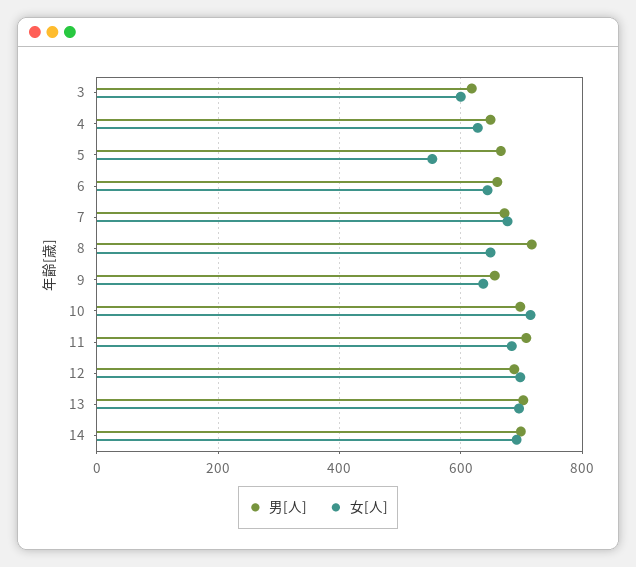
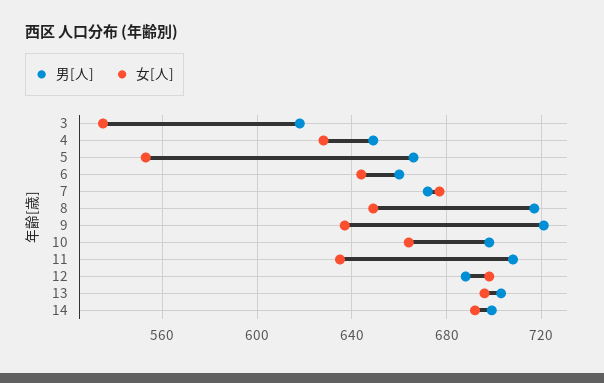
  {
    "男[人]": {
      "3": 620,
      "4": 650,
      "5": 665,
      "6": 660,
      "7": 670,
      "8": 715,
-     "9": 660,
+     "9": 720,
      "10": 700,
      "11": 710,
      "12": 690,
      "13": 705,
      "14": 700
    },
    "女[人]": {
-     "3": 600,
+     "3": 535,
      "4": 630,
      "5": 555,
      "6": 645,
      "7": 675,
      "8": 650,
      "9": 635,
-     "10": 720,
+     "10": 665,
-     "11": 680,
+     "11": 635,
      "12": 700,
      "13": 695,
      "14": 690
    }
  }

